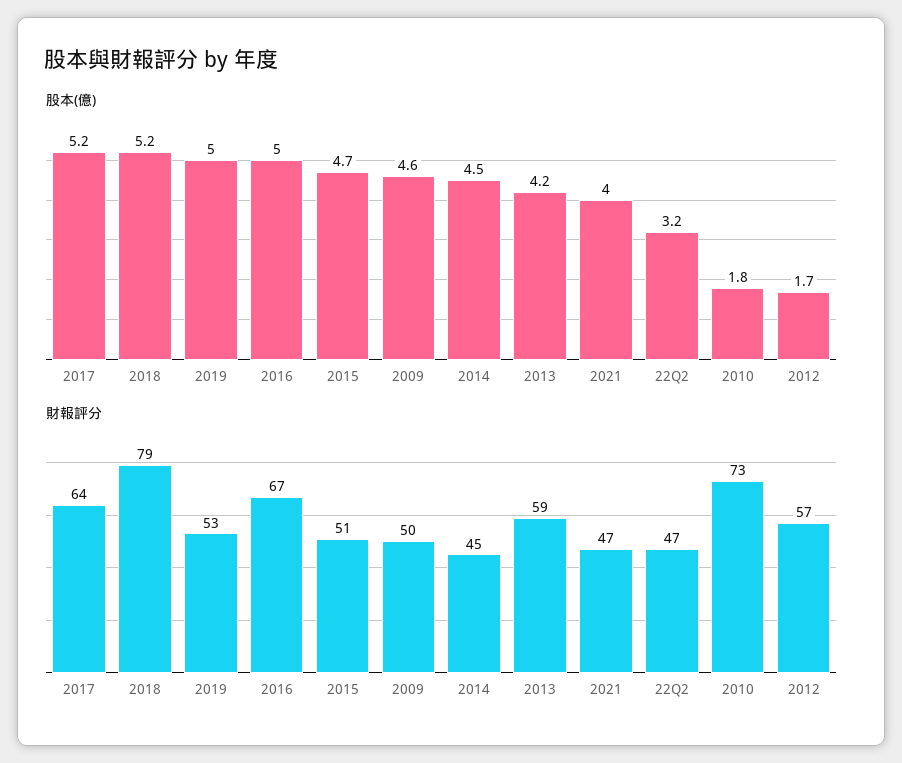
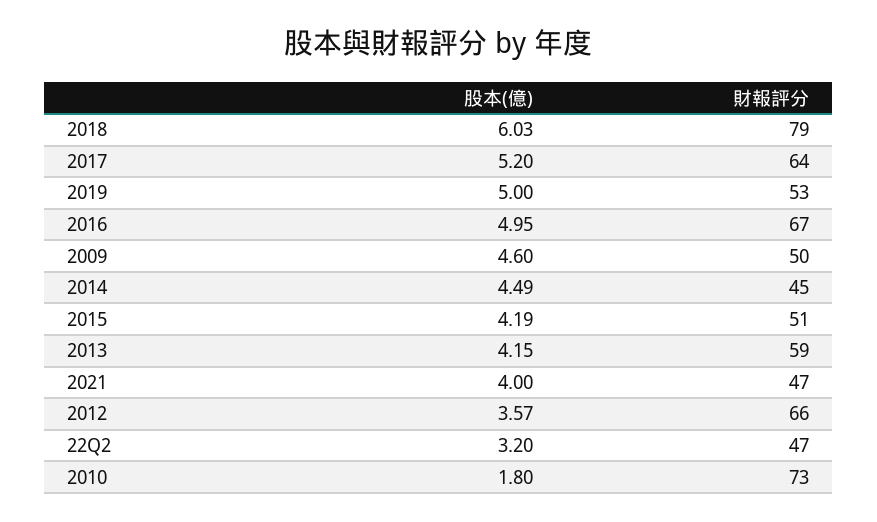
  {
    "股本(億)": {
      "2017": 5.2,
-     "2018": 5.2,
+     "2018": 6.03,
      "2019": 5,
      "2016": 4.95,
-     "2015": 4.7,
+     "2015": 4.19,
      "2009": 4.6,
      "2014": 4.49,
      "2013": 4.15,
      "2021": 4,
      "22Q2": 3.2,
      "2010": 1.8,
-     "2012": 1.7
+     "2012": 3.57
    },
    "財報評分": {
      "2017": 64,
      "2018": 79,
      "2019": 53,
      "2016": 67,
      "2015": 51,
      "2009": 50,
      "2014": 45,
      "2013": 59,
      "2021": 47,
      "22Q2": 47,
      "2010": 73,
-     "2012": 57
+     "2012": 66
    }
  }

